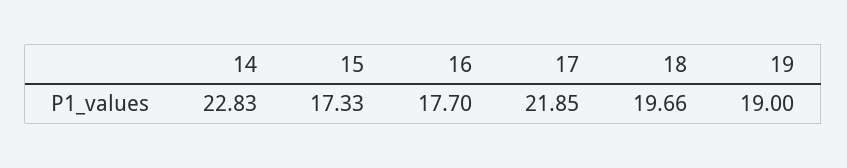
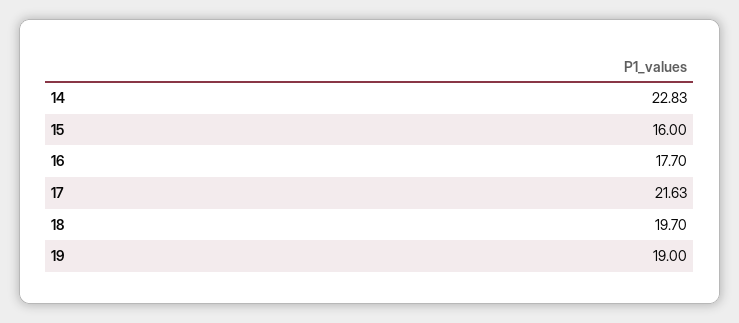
  {
    "14": 22.83,
-   "15": 17.33,
+   "15": 16,
    "16": 17.7,
-   "17": 21.85,
+   "17": 21.63,
-   "18": 19.66,
+   "18": 19.7,
    "19": 19
  }

